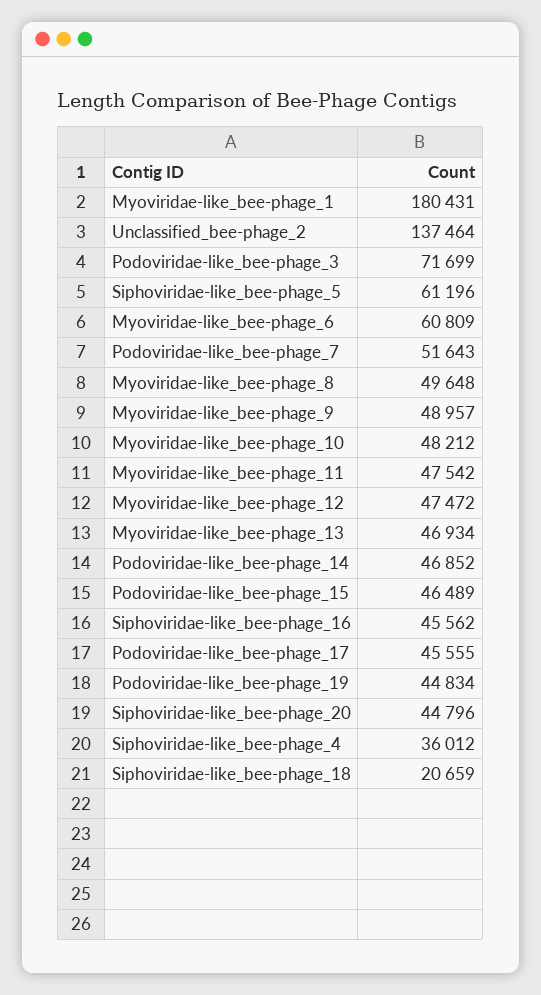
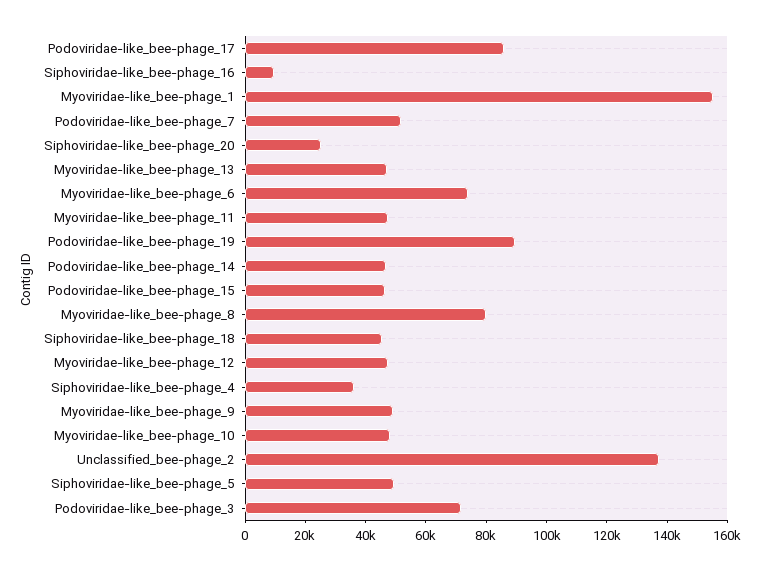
  {
-   "Myoviridae-like_bee-phage_1": 180431,
+   "Myoviridae-like_bee-phage_1": 155000,
    "Unclassified_bee-phage_2": 137464,
    "Podoviridae-like_bee-phage_3": 71699,
-   "Siphoviridae-like_bee-phage_5": 61196,
+   "Siphoviridae-like_bee-phage_5": 50000,
-   "Myoviridae-like_bee-phage_6": 60809,
+   "Myoviridae-like_bee-phage_6": 75000,
    "Podoviridae-like_bee-phage_7": 51643,
-   "Myoviridae-like_bee-phage_8": 49648,
+   "Myoviridae-like_bee-phage_8": 80000,
    "Myoviridae-like_bee-phage_9": 48957,
    "Myoviridae-like_bee-phage_10": 48212,
    "Myoviridae-like_bee-phage_11": 47542,
    "Myoviridae-like_bee-phage_12": 47472,
    "Myoviridae-like_bee-phage_13": 46934,
    "Podoviridae-like_bee-phage_14": 46852,
    "Podoviridae-like_bee-phage_15": 46489,
-   "Siphoviridae-like_bee-phage_16": 45562,
+   "Siphoviridae-like_bee-phage_16": 10000,
-   "Podoviridae-like_bee-phage_17": 45555,
+   "Podoviridae-like_bee-phage_17": 85000,
-   "Podoviridae-like_bee-phage_19": 44834,
+   "Podoviridae-like_bee-phage_19": 90000,
-   "Siphoviridae-like_bee-phage_20": 44796,
+   "Siphoviridae-like_bee-phage_20": 25000,
    "Siphoviridae-like_bee-phage_4": 36012,
-   "Siphoviridae-like_bee-phage_18": 20659
+   "Siphoviridae-like_bee-phage_18": 45000
  }

